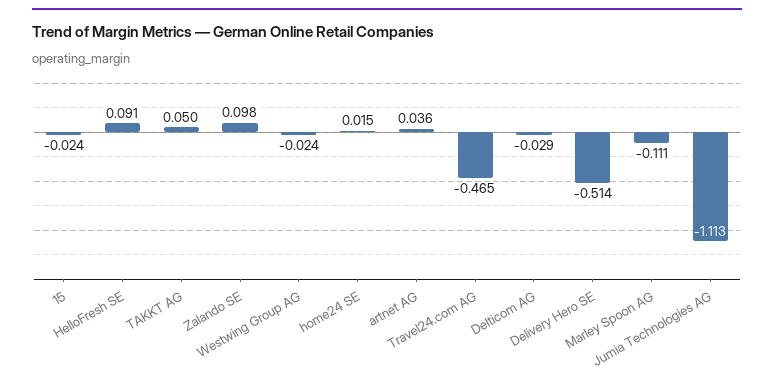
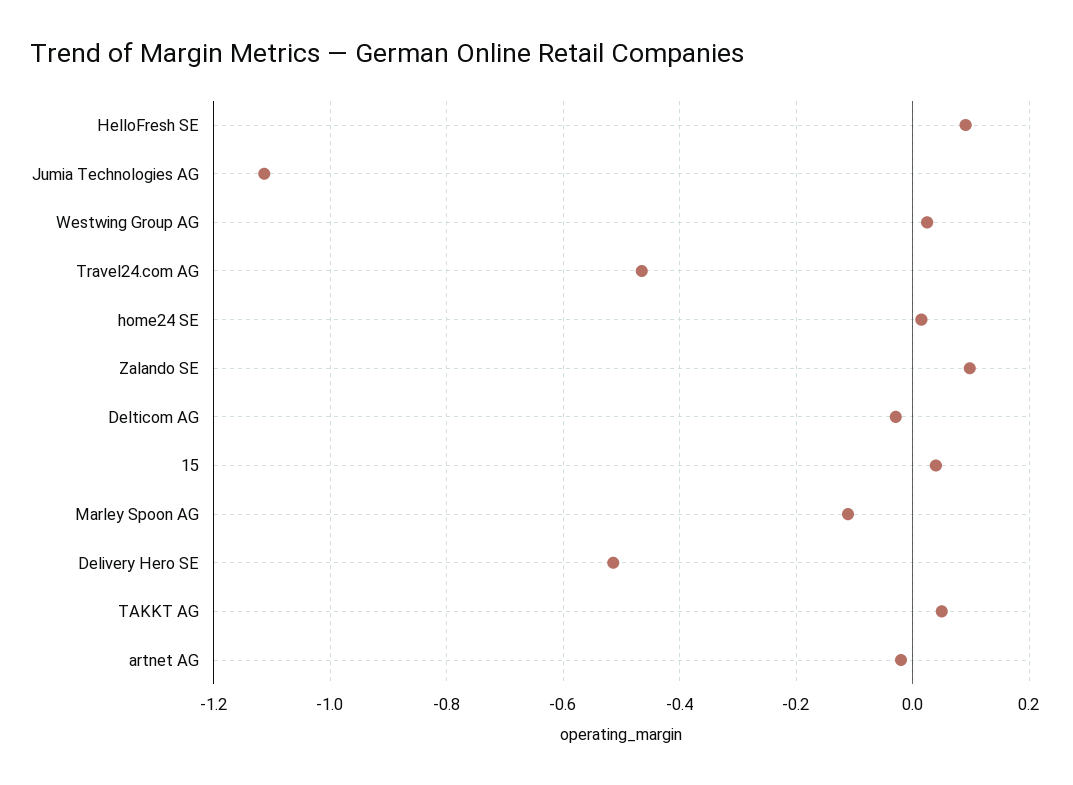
  {
-   "15": -0.024,
+   "15": 0.04,
    "HelloFresh SE": 0.091,
    "TAKKT AG": 0.05,
    "Zalando SE": 0.098,
-   "Westwing Group AG": -0.024,
+   "Westwing Group AG": 0.02,
    "home24 SE": 0.015,
-   "artnet AG": 0.036,
+   "artnet AG": -0.02,
    "Travel24.com AG": -0.465,
    "Delticom AG": -0.029,
    "Delivery Hero SE": -0.514,
    "Marley Spoon AG": -0.111,
    "Jumia Technologies AG": -1.113
  }

